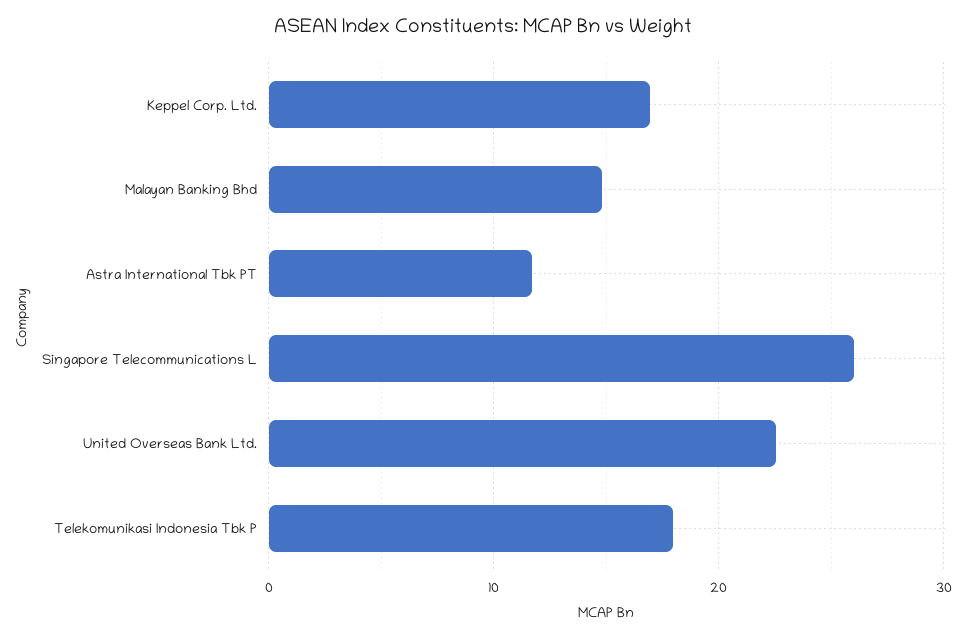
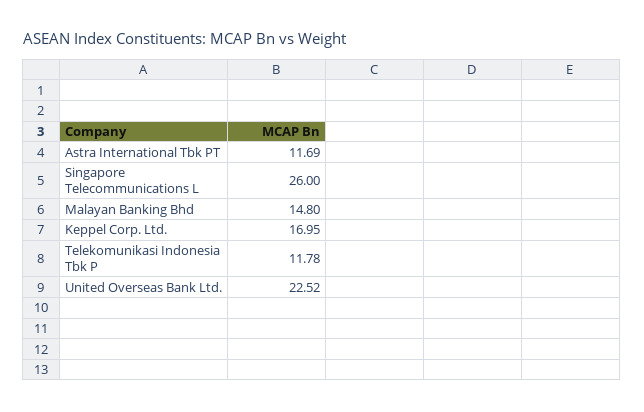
  {
    "Keppel Corp. Ltd.": 16.95,
    "Malayan Banking Bhd": 14.8,
    "Astra International Tbk PT": 11.69,
    "Singapore Telecommunications L": 26,
    "United Overseas Bank Ltd.": 22.52,
-   "Telekomunikasi Indonesia Tbk P": 18
+   "Telekomunikasi Indonesia Tbk P": 11.78
  }

